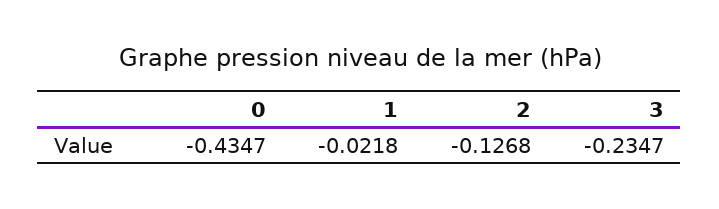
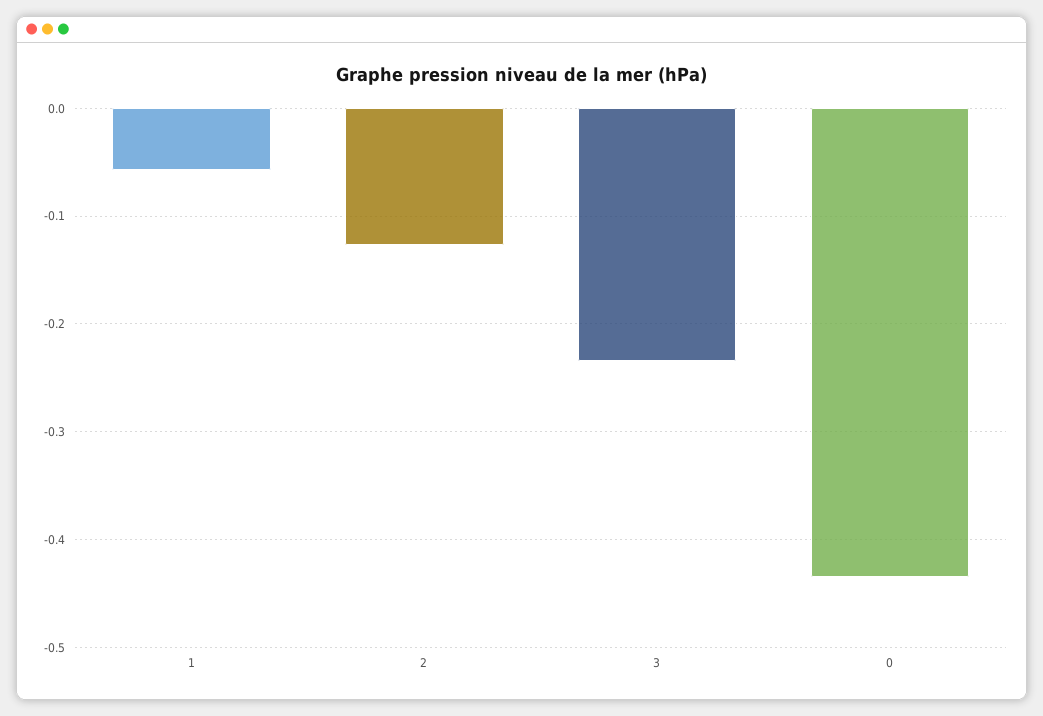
  {
    "0": -0.4347,
-   "1": -0.0218,
+   "1": -0.06,
    "2": -0.1268,
    "3": -0.2347
  }

